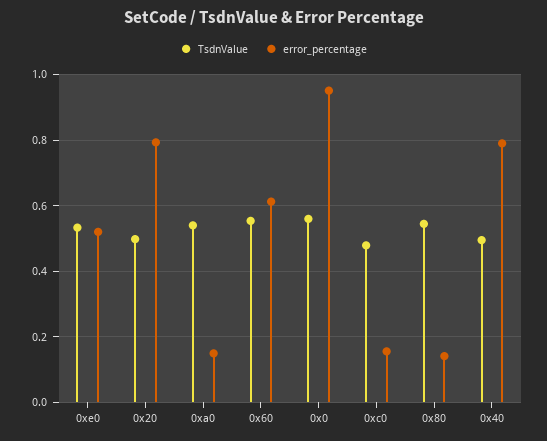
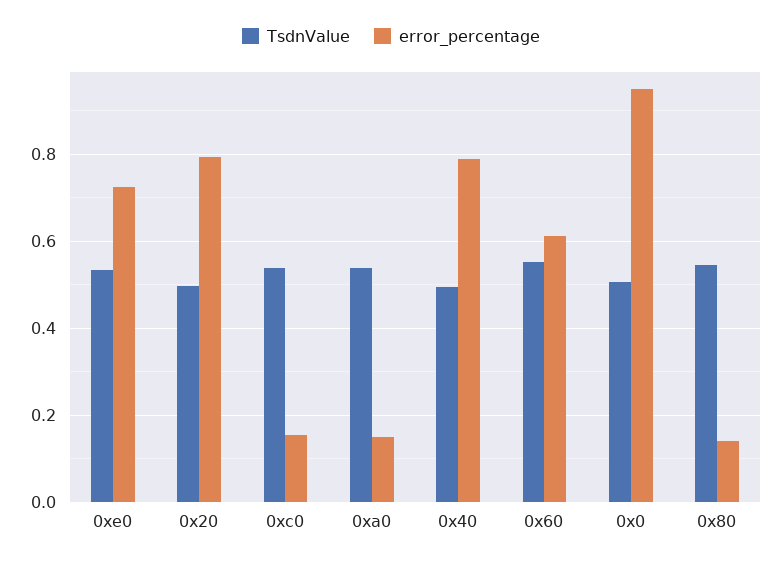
  {
    "TsdnValue": {
      "0xe0": 0.54,
      "0x20": 0.5,
      "0xa0": 0.54,
      "0x60": 0.56,
-     "0x0": 0.56,
+     "0x0": 0.5,
-     "0xc0": 0.48,
+     "0xc0": 0.54,
      "0x80": 0.54,
      "0x40": 0.5
    },
    "error_percentage": {
-     "0xe0": 0.52,
+     "0xe0": 0.72,
      "0x20": 0.8,
      "0xa0": 0.14,
      "0x60": 0.62,
      "0x0": 0.96,
      "0xc0": 0.16,
      "0x80": 0.14,
      "0x40": 0.78
    }
  }

